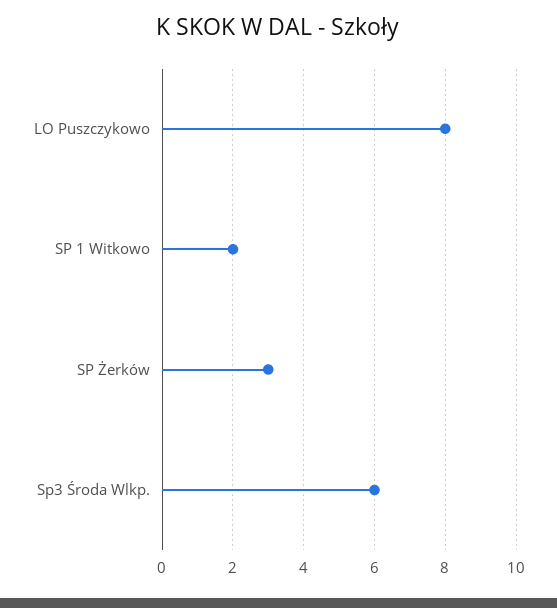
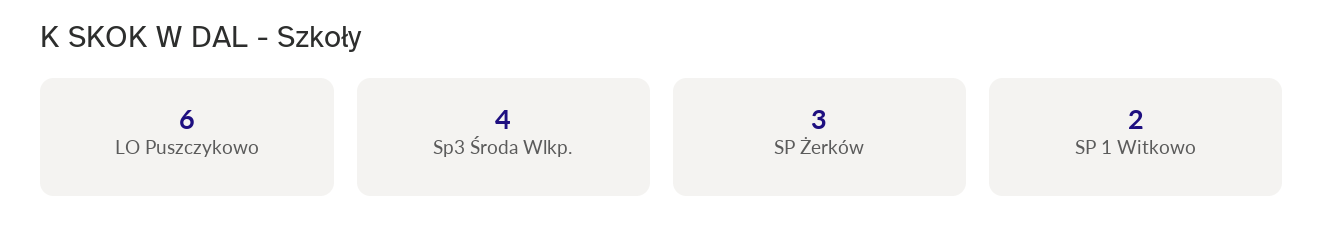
  {
-   "LO Puszczykowo": 8,
+   "LO Puszczykowo": 6,
    "SP 1 Witkowo": 2,
    "SP Żerków": 3,
-   "Sp3 Środa Wlkp.": 6
+   "Sp3 Środa Wlkp.": 4
  }

